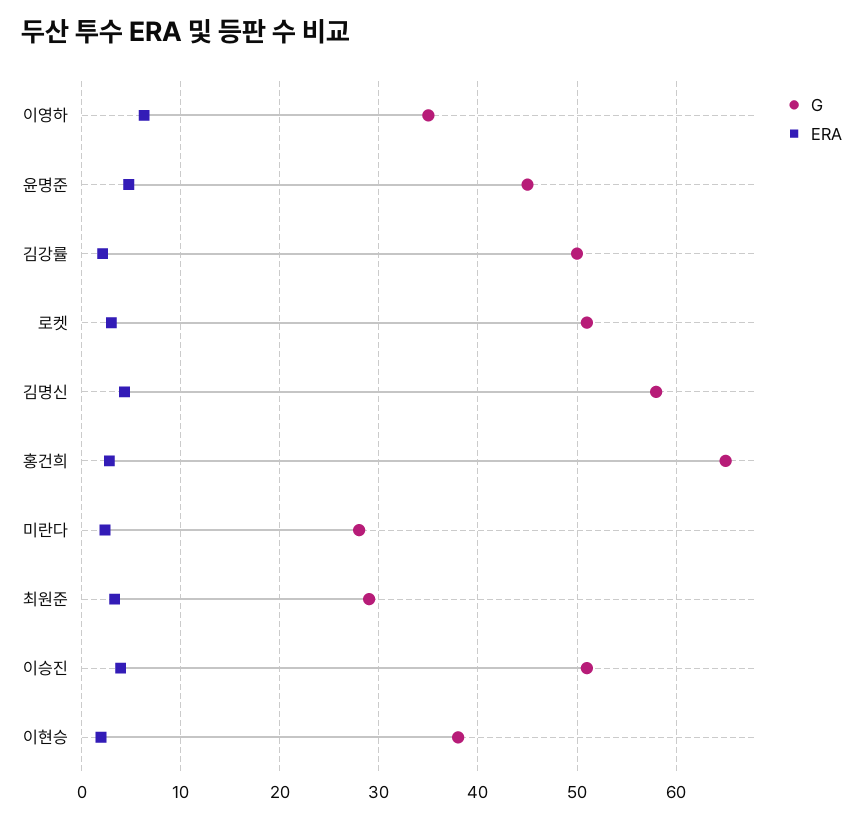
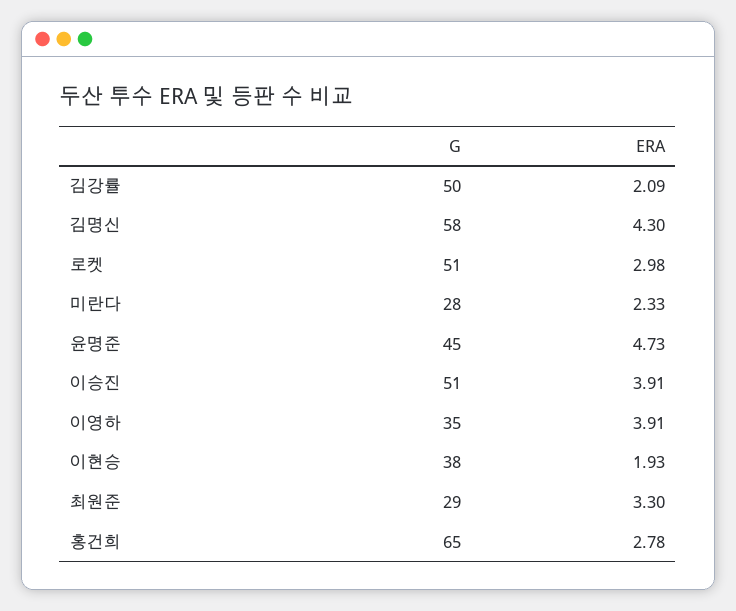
  {
    "G": {
      "이영하": 35,
      "윤명준": 45,
      "김강률": 50,
      "로켓": 51,
      "김명신": 58,
      "홍건희": 65,
      "미란다": 28,
      "최원준": 29,
      "이승진": 51,
      "이현승": 38
    },
    "ERA": {
-     "이영하": 6,
+     "이영하": 3.91,
      "윤명준": 4.73,
      "김강률": 2.09,
      "로켓": 2.98,
      "김명신": 4.3,
      "홍건희": 2.78,
      "미란다": 2.33,
      "최원준": 3.3,
      "이승진": 3.91,
      "이현승": 1.93
    }
  }

